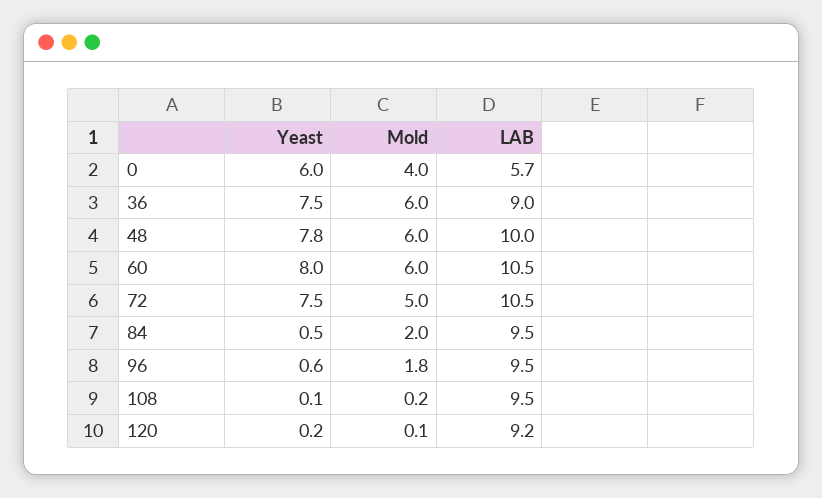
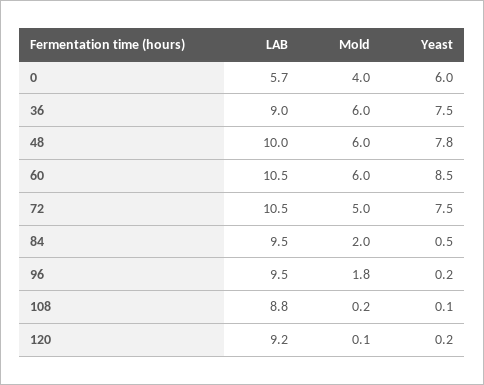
  {
    "Yeast": {
      "0": 6,
      "36": 7.5,
      "48": 7.8,
-     "60": 8,
+     "60": 8.5,
      "72": 7.5,
      "84": 0.5,
-     "96": 0.6,
+     "96": 0.2,
      "108": 0.1,
      "120": 0.2
    },
    "Mold": {
      "0": 4,
      "36": 6,
      "48": 6,
      "60": 6,
      "72": 5,
      "84": 2,
      "96": 1.8,
      "108": 0.2,
      "120": 0.1
    },
    "LAB": {
      "0": 5.7,
      "36": 9,
      "48": 10,
      "60": 10.5,
      "72": 10.5,
      "84": 9.5,
      "96": 9.5,
-     "108": 9.5,
+     "108": 8.8,
      "120": 9.2
    }
  }

